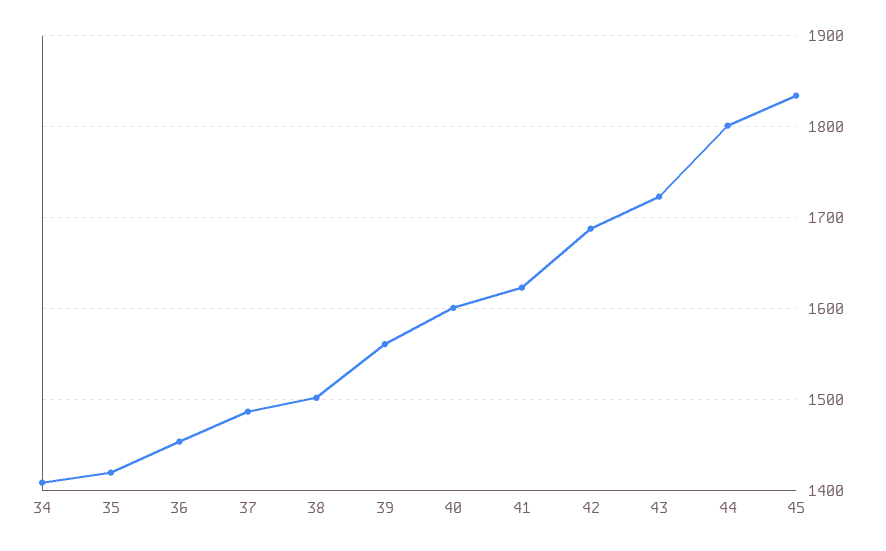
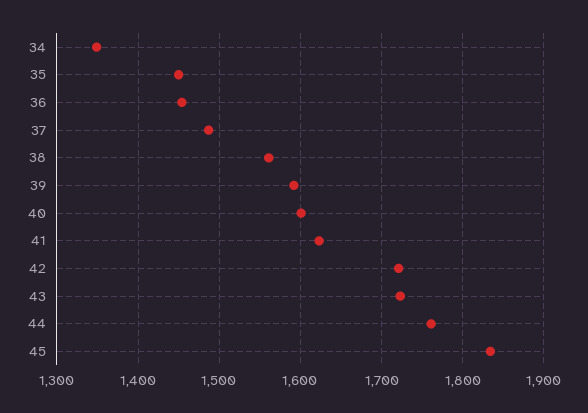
  {
-   "34": 1410,
+   "34": 1350,
-   "35": 1420,
+   "35": 1450,
    "36": 1450,
    "37": 1490,
-   "38": 1500,
+   "38": 1560,
-   "39": 1560,
+   "39": 1590,
    "40": 1600,
    "41": 1620,
-   "42": 1690,
+   "42": 1720,
    "43": 1720,
-   "44": 1800,
+   "44": 1760,
    "45": 1830
  }

